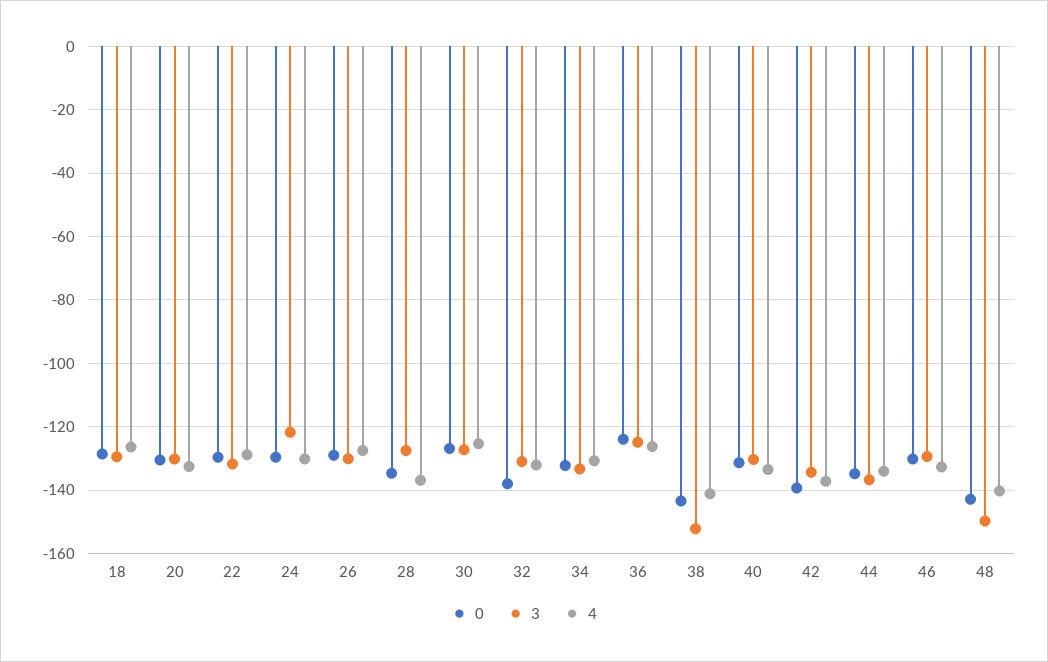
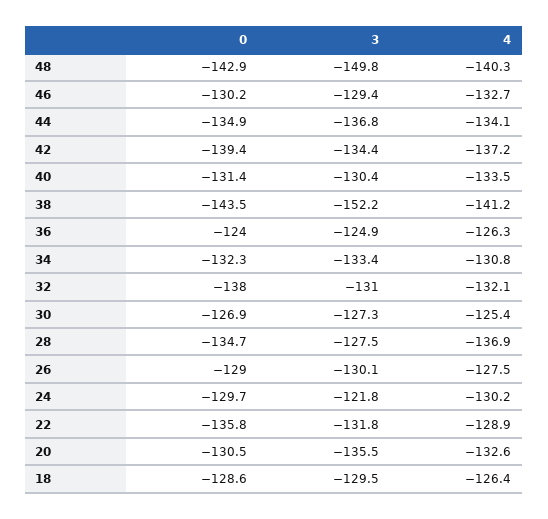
  {
    "0": {
      "18": -128.6,
      "20": -130.5,
-     "22": -130,
+     "22": -135.8,
      "24": -129.7,
      "26": -129,
      "28": -134.7,
      "30": -126.9,
      "32": -138,
      "34": -132.3,
      "36": -124,
      "38": -143.5,
      "40": -131.4,
      "42": -139.4,
      "44": -134.9,
      "46": -130.2,
      "48": -142.9
    },
    "3": {
      "18": -129.5,
-     "20": -130,
+     "20": -135.5,
      "22": -131.8,
      "24": -121.8,
      "26": -130.1,
      "28": -127.5,
      "30": -127.3,
      "32": -131,
      "34": -133.4,
      "36": -124.9,
      "38": -152.2,
      "40": -130.4,
      "42": -134.4,
      "44": -136.8,
      "46": -129.4,
      "48": -149.8
    },
    "4": {
      "18": -126.4,
      "20": -132.6,
      "22": -128.9,
      "24": -130.2,
      "26": -127.5,
      "28": -136.9,
      "30": -125.4,
      "32": -132.1,
      "34": -130.8,
      "36": -126.3,
      "38": -141.2,
      "40": -133.5,
      "42": -137.2,
      "44": -134.1,
      "46": -132.7,
      "48": -140.3
    }
  }

